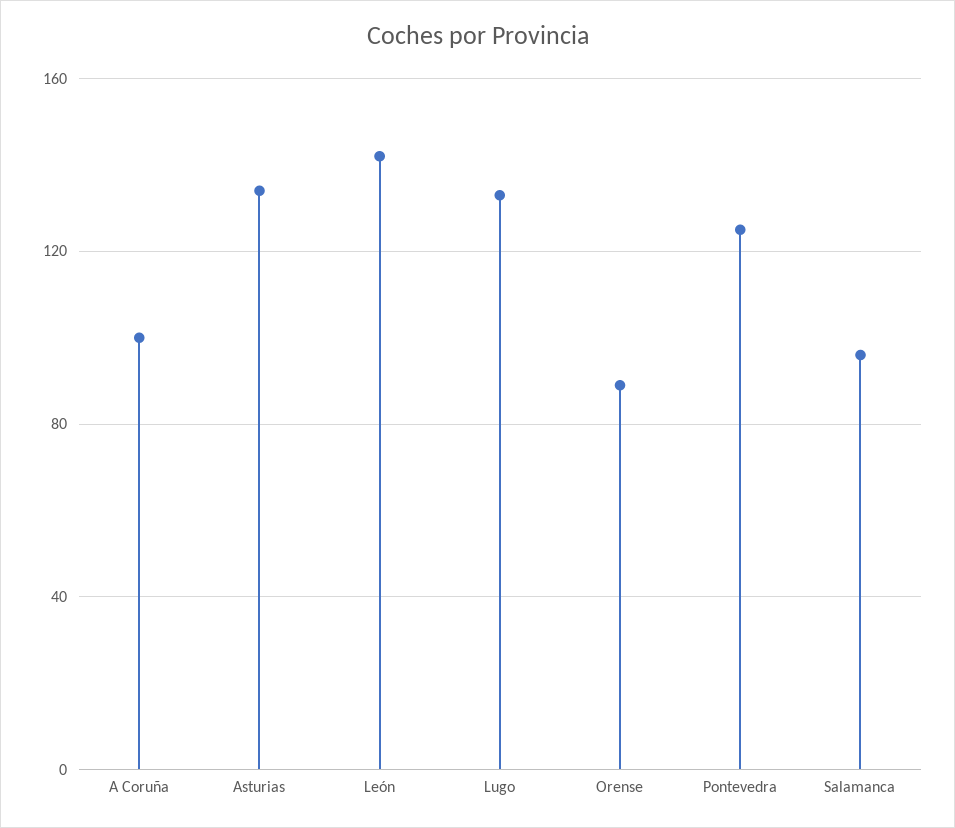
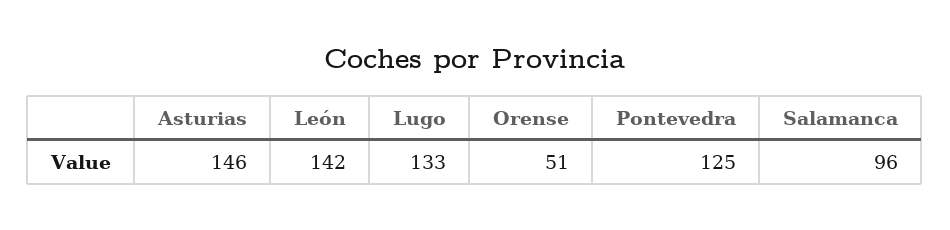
  {
-   "A Coruña": 100,
-   "Asturias": 135,
+   "Asturias": 146,
    "León": 142,
    "Lugo": 133,
-   "Orense": 90,
+   "Orense": 51,
    "Pontevedra": 125,
    "Salamanca": 96
  }

